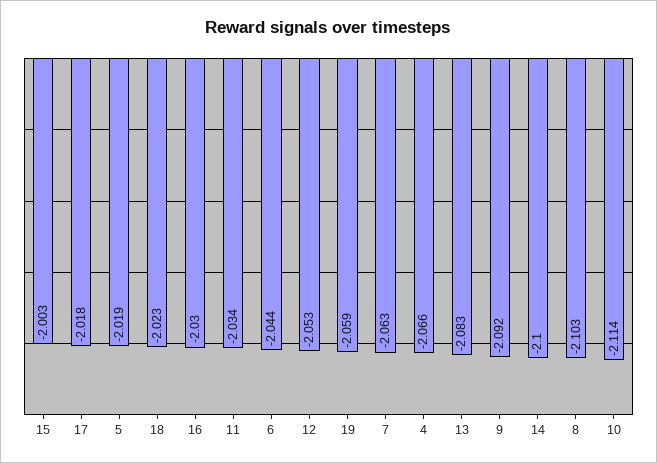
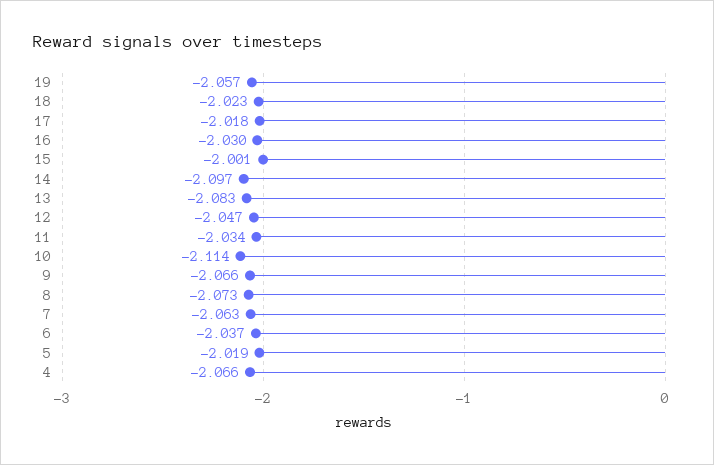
  {
-   "15": -2.003,
+   "15": -2.001,
    "17": -2.018,
    "5": -2.019,
    "18": -2.023,
    "16": -2.03,
    "11": -2.034,
-   "6": -2.044,
+   "6": -2.037,
-   "12": -2.053,
+   "12": -2.047,
-   "19": -2.059,
+   "19": -2.057,
    "7": -2.063,
    "4": -2.066,
    "13": -2.083,
-   "9": -2.092,
+   "9": -2.066,
-   "14": -2.1,
+   "14": -2.097,
-   "8": -2.103,
+   "8": -2.073,
    "10": -2.114
  }

